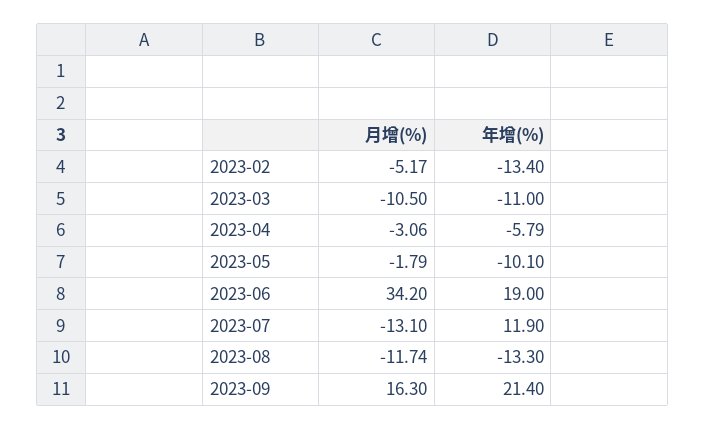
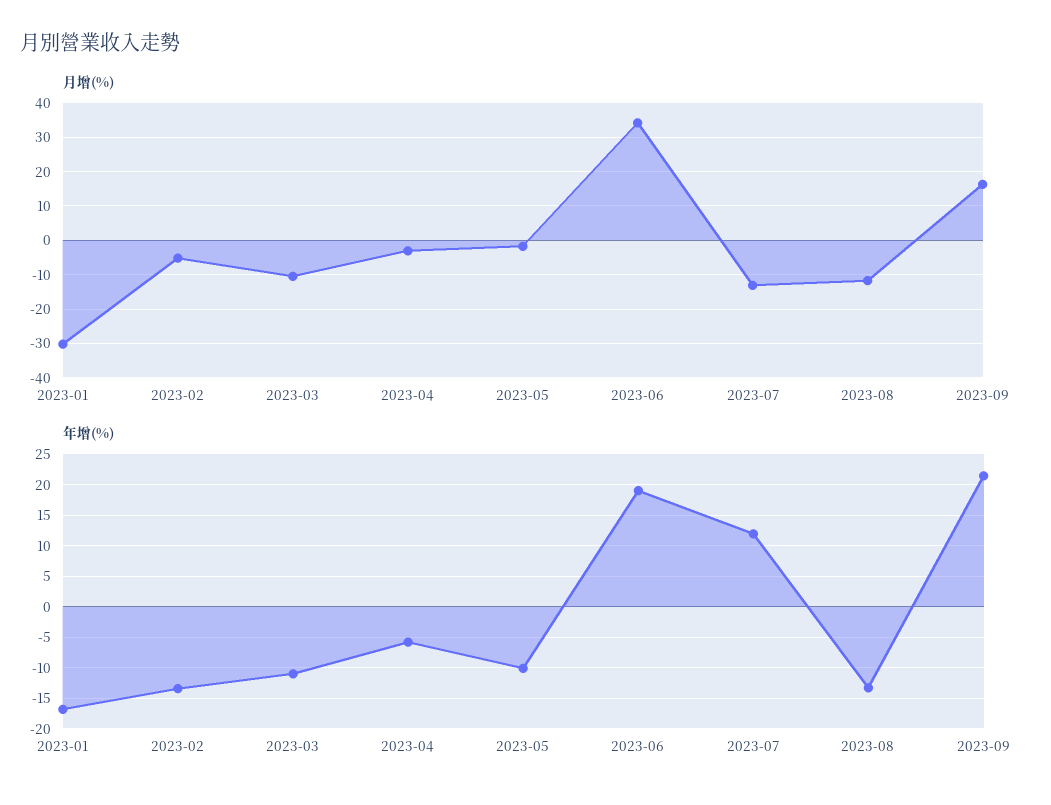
  {
    "月增(%)": {
      "2023-02": -5.17,
      "2023-03": -10.5,
      "2023-04": -3.06,
      "2023-05": -1.79,
      "2023-06": 34.2,
      "2023-07": -13.1,
      "2023-08": -11.74,
-     "2023-09": 16.3
+     "2023-09": 16.3,
+     "2023-01": -30
    },
    "年增(%)": {
      "2023-02": -13.4,
      "2023-03": -11,
      "2023-04": -5.79,
      "2023-05": -10.1,
      "2023-06": 19,
      "2023-07": 11.9,
      "2023-08": -13.3,
-     "2023-09": 21.4
+     "2023-09": 21.4,
+     "2023-01": -17
    }
  }

